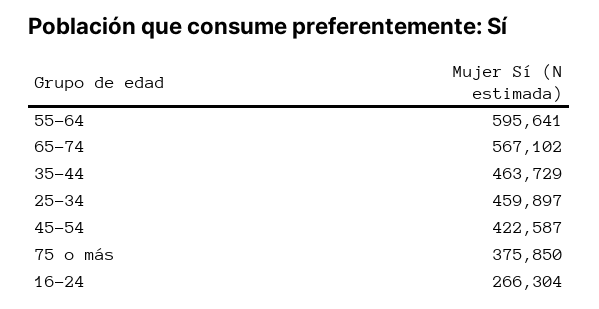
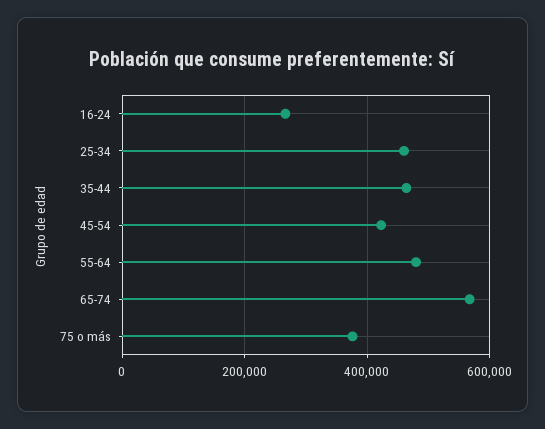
  {
-   "55-64": 595641,
+   "55-64": 480000,
    "65-74": 567102,
    "35-44": 463729,
    "25-34": 459897,
    "45-54": 422587,
    "75 o más": 375850,
    "16-24": 266304
  }

